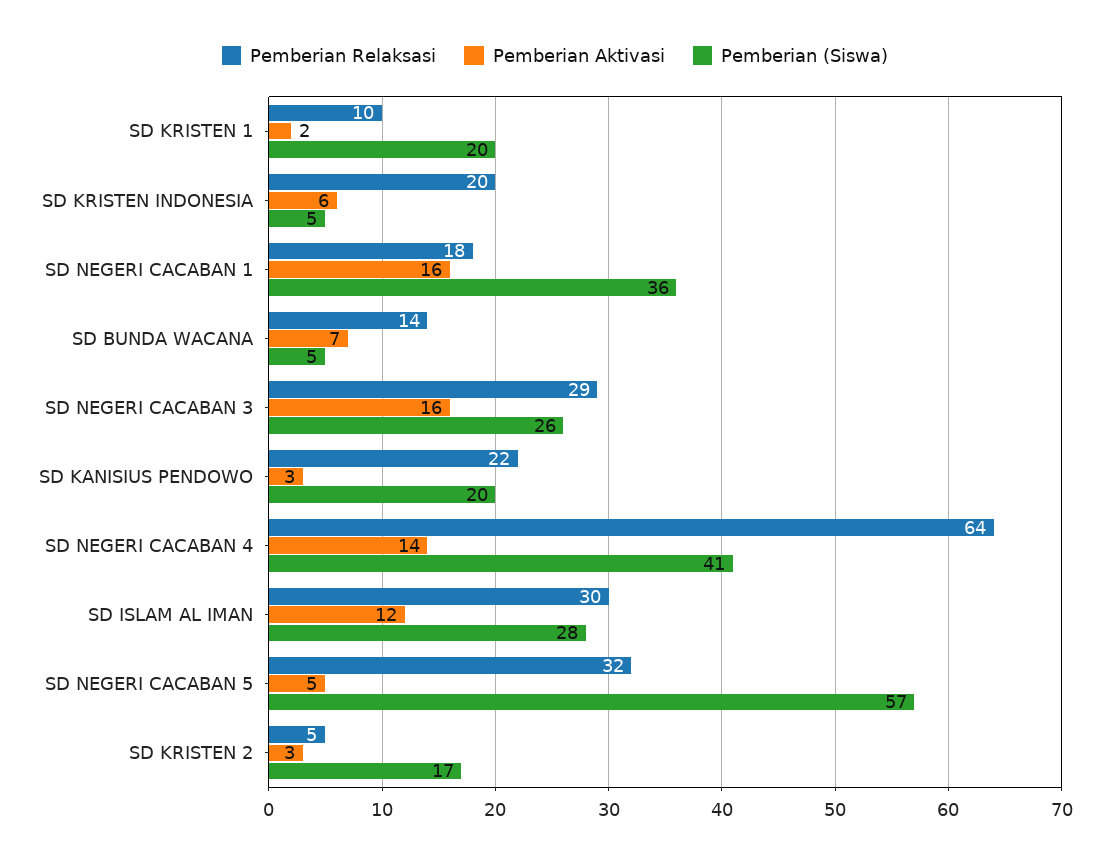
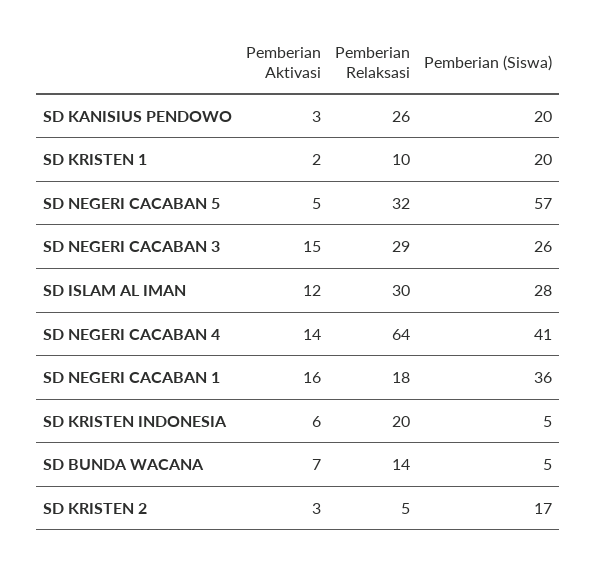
  {
    "Pemberian Relaksasi": {
      "SD KRISTEN 1": 10,
      "SD KRISTEN INDONESIA": 20,
      "SD NEGERI CACABAN 1": 18,
      "SD BUNDA WACANA": 14,
      "SD NEGERI CACABAN 3": 29,
-     "SD KANISIUS PENDOWO": 22,
+     "SD KANISIUS PENDOWO": 26,
      "SD NEGERI CACABAN 4": 64,
      "SD ISLAM AL IMAN": 30,
      "SD NEGERI CACABAN 5": 32,
      "SD KRISTEN 2": 5
    },
    "Pemberian Aktivasi": {
      "SD KRISTEN 1": 2,
      "SD KRISTEN INDONESIA": 6,
      "SD NEGERI CACABAN 1": 16,
      "SD BUNDA WACANA": 7,
-     "SD NEGERI CACABAN 3": 16,
+     "SD NEGERI CACABAN 3": 15,
      "SD KANISIUS PENDOWO": 3,
      "SD NEGERI CACABAN 4": 14,
      "SD ISLAM AL IMAN": 12,
      "SD NEGERI CACABAN 5": 5,
      "SD KRISTEN 2": 3
    },
    "Pemberian (Siswa)": {
      "SD KRISTEN 1": 20,
      "SD KRISTEN INDONESIA": 5,
      "SD NEGERI CACABAN 1": 36,
      "SD BUNDA WACANA": 5,
      "SD NEGERI CACABAN 3": 26,
      "SD KANISIUS PENDOWO": 20,
      "SD NEGERI CACABAN 4": 41,
      "SD ISLAM AL IMAN": 28,
      "SD NEGERI CACABAN 5": 57,
      "SD KRISTEN 2": 17
    }
  }

